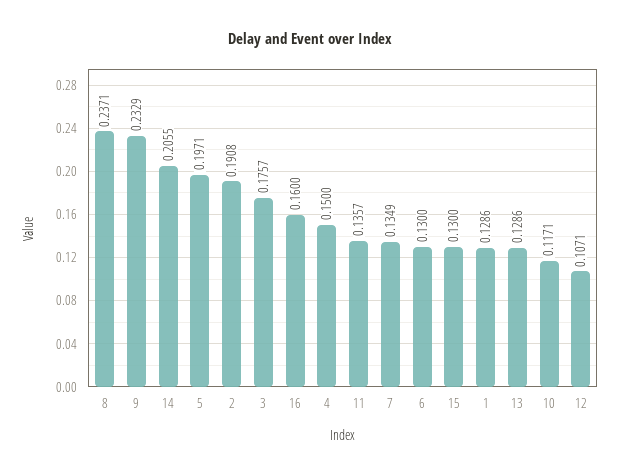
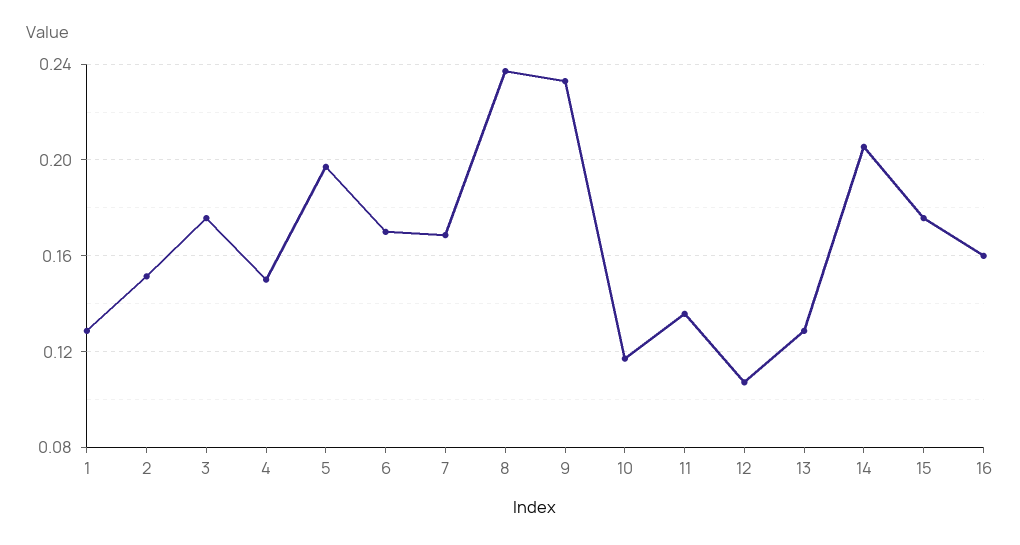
  {
    "8": 0.2371,
    "9": 0.2329,
    "14": 0.2055,
    "5": 0.1971,
-   "2": 0.1908,
+   "2": 0.15,
    "3": 0.1757,
    "16": 0.16,
    "4": 0.15,
    "11": 0.1357,
-   "7": 0.1349,
+   "7": 0.17,
-   "6": 0.13,
+   "6": 0.17,
-   "15": 0.13,
+   "15": 0.175,
    "1": 0.1286,
    "13": 0.1286,
    "10": 0.1171,
    "12": 0.1071
  }

